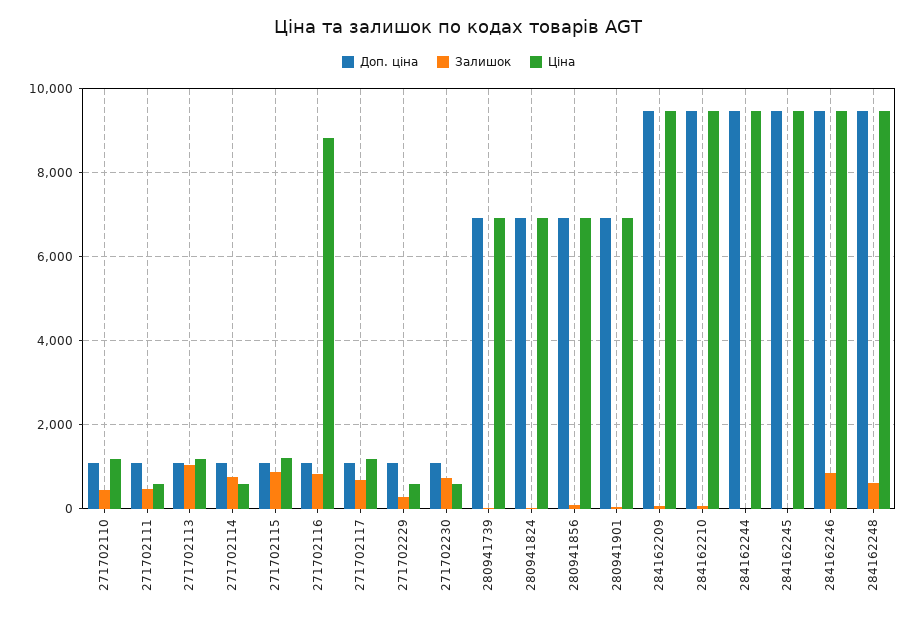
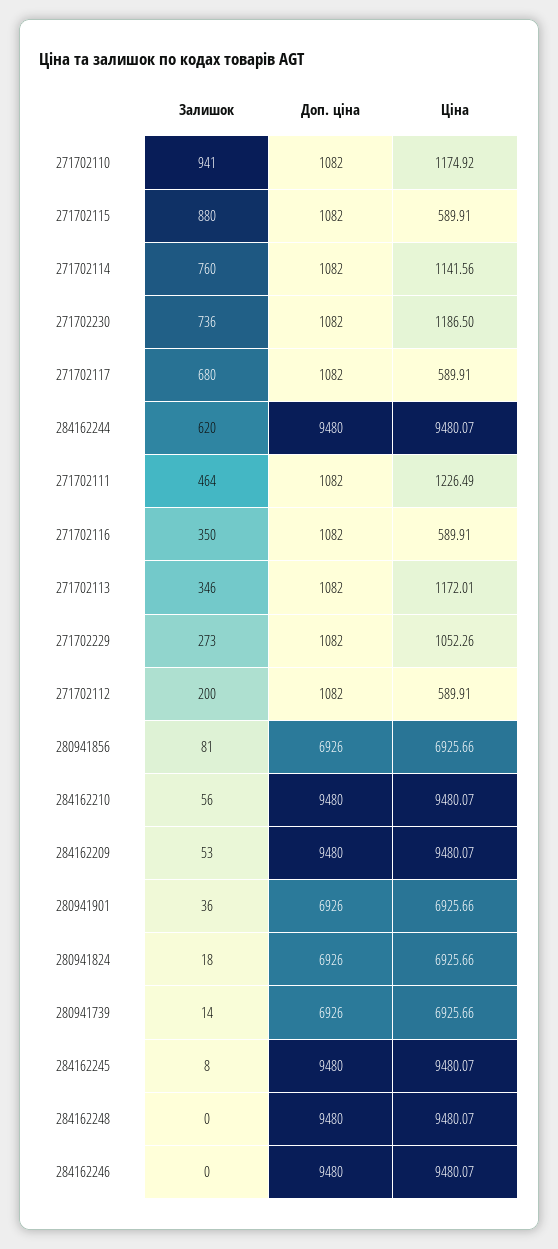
  {
    "Доп. ціна": {
      "271702110": 1082,
      "271702111": 1082,
      "271702113": 1082,
      "271702114": 1082,
      "271702115": 1082,
      "271702116": 1082,
      "271702117": 1082,
      "271702229": 1082,
      "271702230": 1082,
      "280941739": 6926,
      "280941824": 6926,
      "280941856": 6926,
      "280941901": 6926,
      "284162209": 9480,
      "284162210": 9480,
      "284162244": 9480,
      "284162245": 9480,
      "284162246": 9480,
-     "284162248": 9480
+     "284162248": 9480,
+     "271702112": 1082
    },
    "Залишок": {
-     "271702110": 400,
+     "271702110": 941,
      "271702111": 464,
-     "271702113": 1000,
+     "271702113": 346,
      "271702114": 760,
      "271702115": 880,
-     "271702116": 800,
+     "271702116": 350,
      "271702117": 680,
      "271702229": 273,
      "271702230": 736,
      "280941739": 14,
      "280941824": 18,
      "280941856": 81,
      "280941901": 36,
      "284162209": 53,
      "284162210": 56,
-     "284162244": 0,
+     "284162244": 620,
      "284162245": 8,
-     "284162246": 800,
+     "284162246": 0,
-     "284162248": 600
+     "284162248": 0,
+     "271702112": 200
    },
    "Ціна": {
      "271702110": 1174.92,
-     "271702111": 600,
+     "271702111": 1226.49,
      "271702113": 1172.01,
-     "271702114": 600,
+     "271702114": 1141.56,
-     "271702115": 1200,
+     "271702115": 589.91,
-     "271702116": 8800,
+     "271702116": 589.91,
-     "271702117": 1200,
+     "271702117": 589.91,
-     "271702229": 600,
+     "271702229": 1052.26,
-     "271702230": 600,
+     "271702230": 1186.5,
      "280941739": 6925.66,
      "280941824": 6925.66,
      "280941856": 6925.66,
      "280941901": 6925.66,
      "284162209": 9480.07,
      "284162210": 9480.07,
      "284162244": 9480.07,
      "284162245": 9480.07,
      "284162246": 9480.07,
-     "284162248": 9480.07
+     "284162248": 9480.07,
+     "271702112": 589.91
    }
  }

